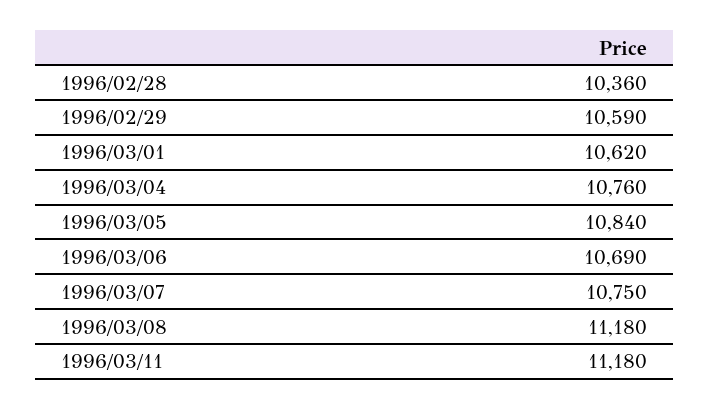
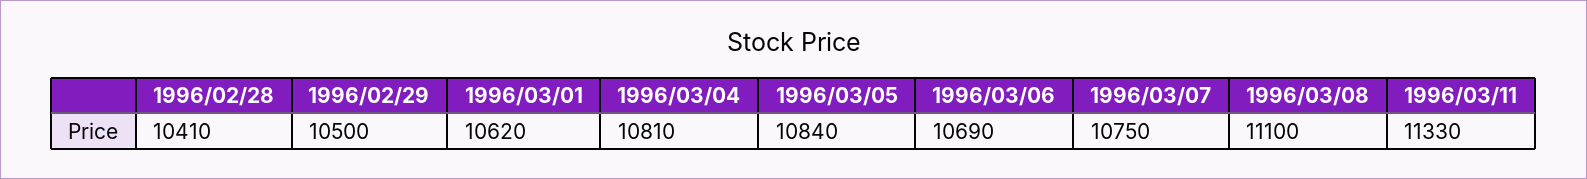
  {
-   "1996/02/28": 10360,
+   "1996/02/28": 10410,
-   "1996/02/29": 10590,
+   "1996/02/29": 10500,
    "1996/03/01": 10620,
-   "1996/03/04": 10760,
+   "1996/03/04": 10810,
    "1996/03/05": 10840,
    "1996/03/06": 10690,
    "1996/03/07": 10750,
-   "1996/03/08": 11180,
+   "1996/03/08": 11100,
-   "1996/03/11": 11180
+   "1996/03/11": 11330
  }

